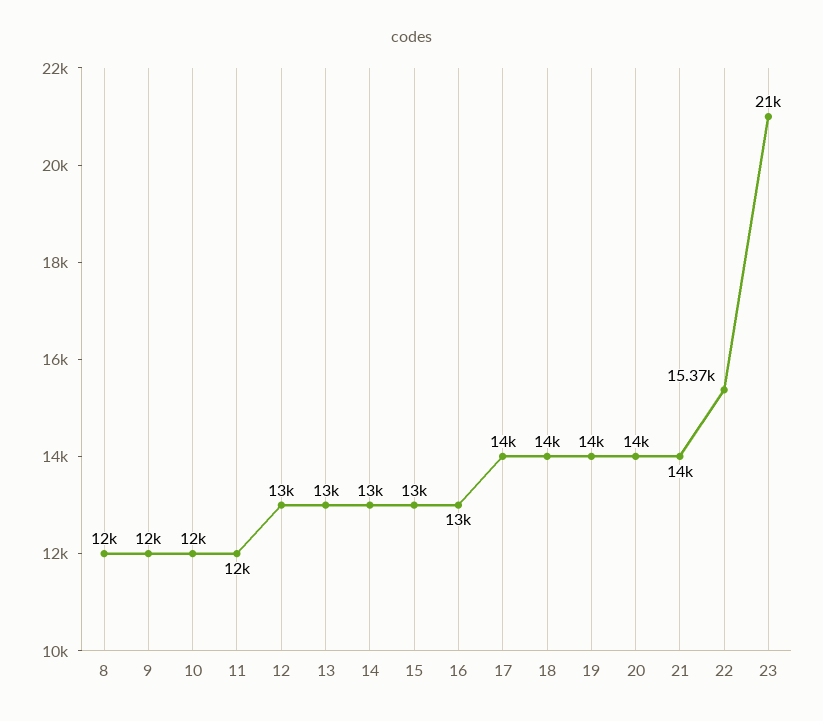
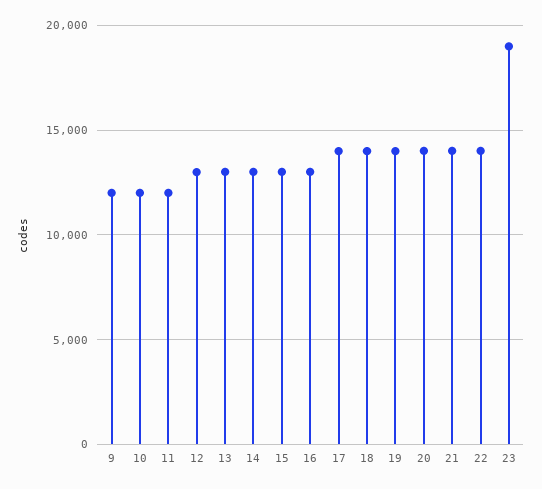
  {
-   "8": 12000,
    "9": 12000,
    "10": 12000,
    "11": 12000,
    "12": 13000,
    "13": 13000,
    "14": 13000,
    "15": 13000,
    "16": 13000,
    "17": 14000,
    "18": 14000,
    "19": 14000,
    "20": 14000,
    "21": 14000,
-   "22": 15370,
+   "22": 14000,
-   "23": 21000
+   "23": 19000
  }

